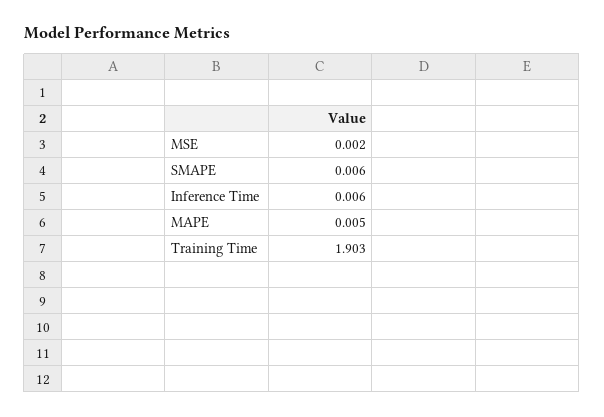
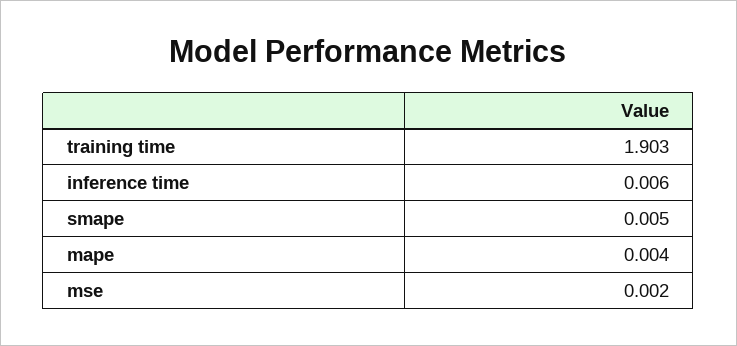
  {
    "MSE": 0.002,
-   "SMAPE": 0.006,
+   "SMAPE": 0.005,
    "Inference Time": 0.006,
-   "MAPE": 0.005,
+   "MAPE": 0.004,
    "Training Time": 1.903
  }

